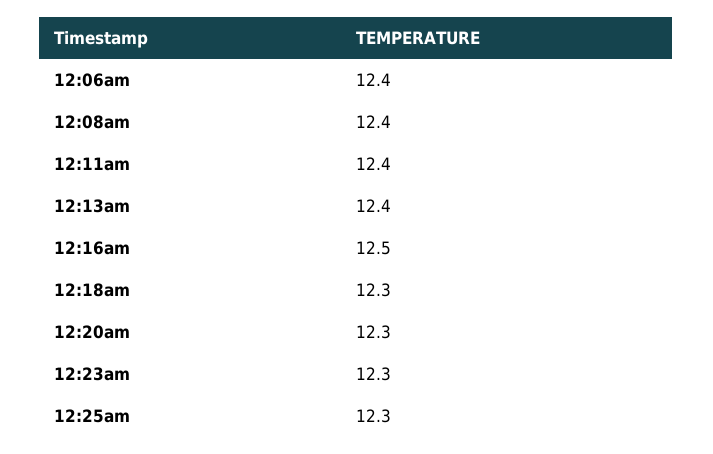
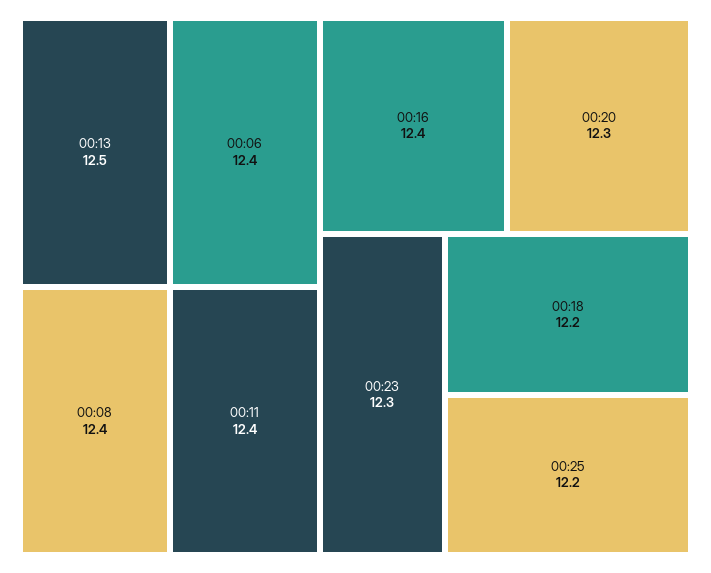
  {
    "12:06am": 12.4,
    "12:08am": 12.4,
    "12:11am": 12.4,
-   "12:13am": 12.4,
+   "12:13am": 12.5,
-   "12:16am": 12.5,
+   "12:16am": 12.4,
-   "12:18am": 12.3,
+   "12:18am": 12.2,
    "12:20am": 12.3,
    "12:23am": 12.3,
-   "12:25am": 12.3
+   "12:25am": 12.2
  }

